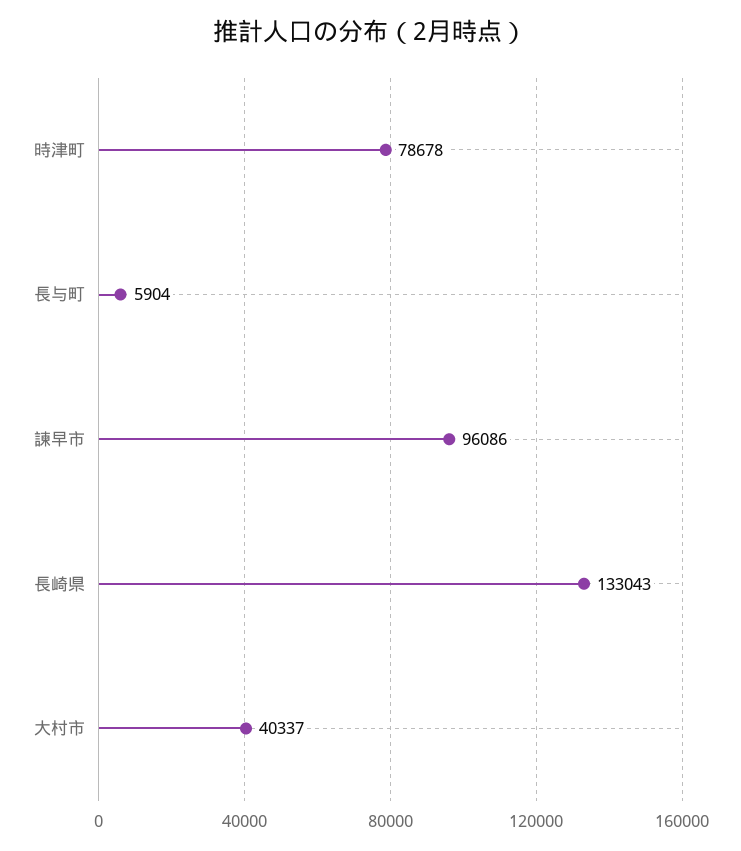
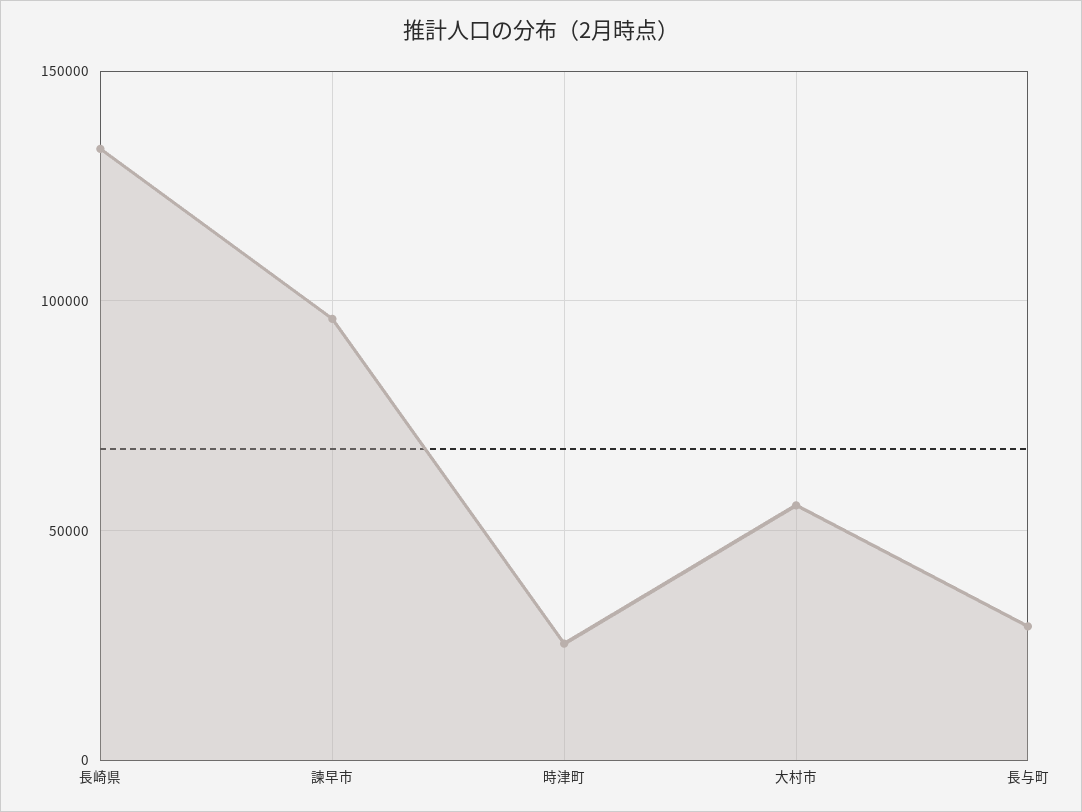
  {
-   "時津町": 78678,
+   "時津町": 25000,
-   "長与町": 5904,
+   "長与町": 30000,
    "諫早市": 96086,
    "長崎県": 133043,
-   "大村市": 40337
+   "大村市": 55000
  }

